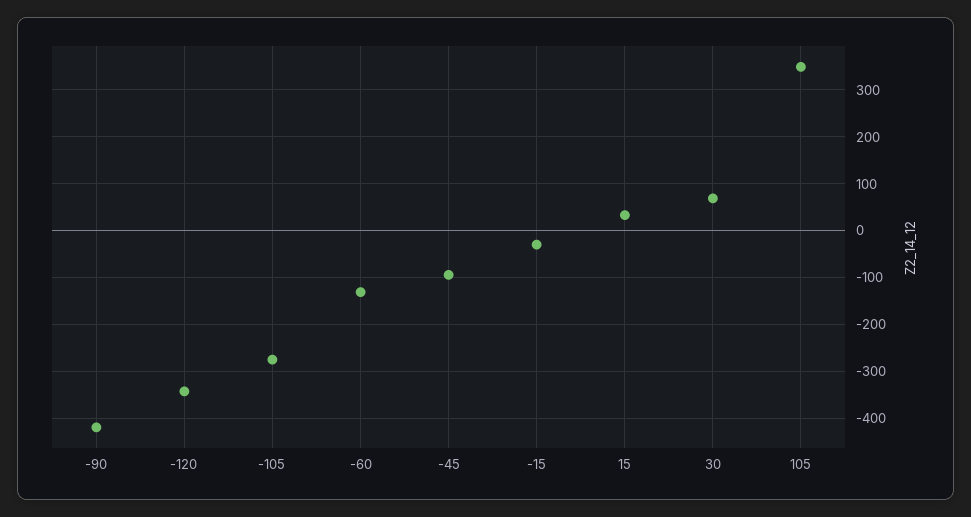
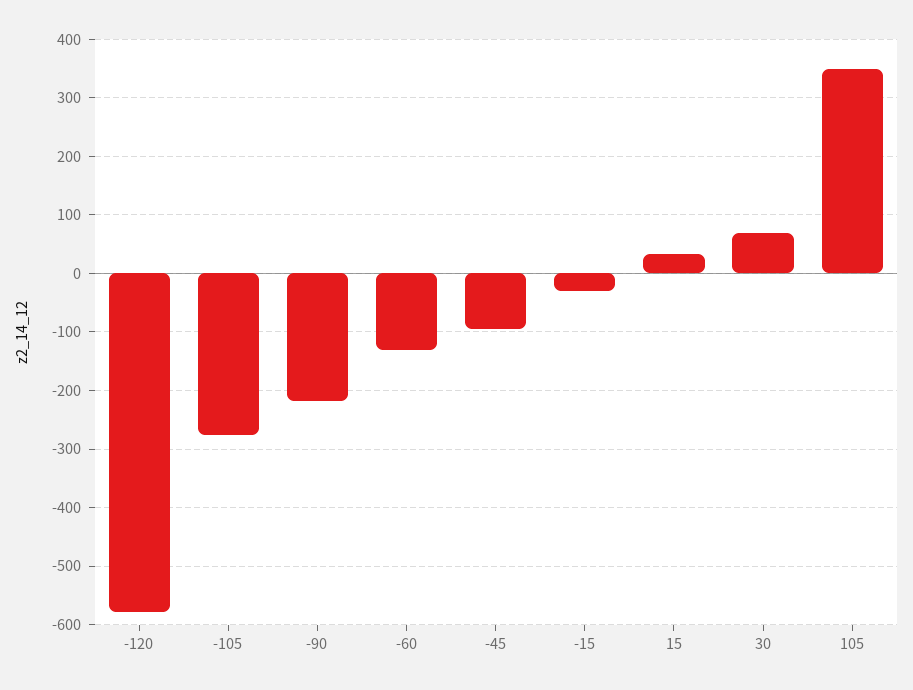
  {
-   "-90": -420,
+   "-90": -220,
-   "-120": -340,
+   "-120": -580,
    "-105": -280,
    "-60": -140,
    "-45": -100,
    "-15": -20,
    "15": 40,
    "30": 60,
    "105": 340
  }

